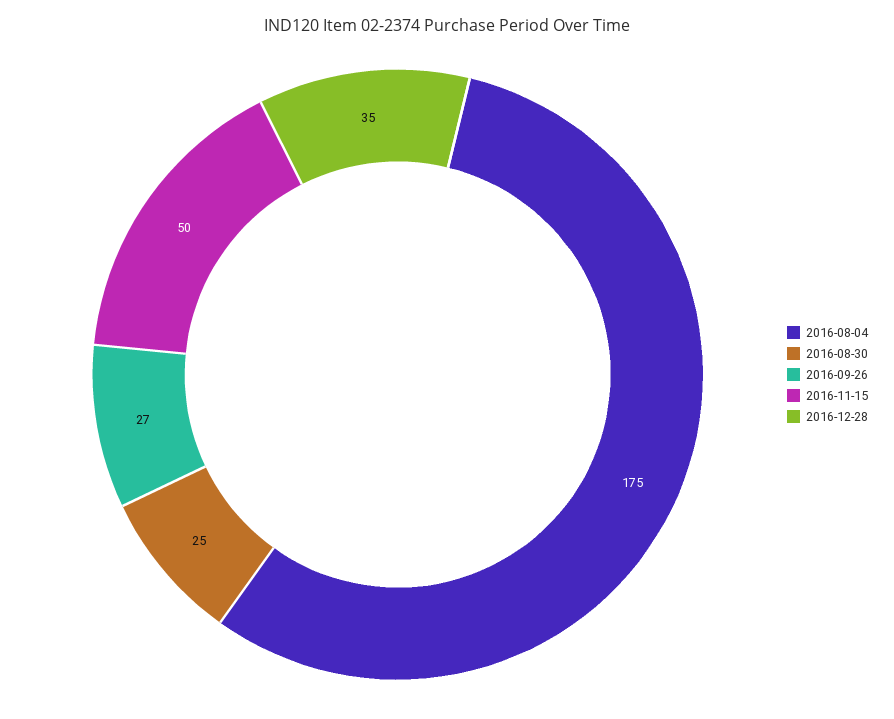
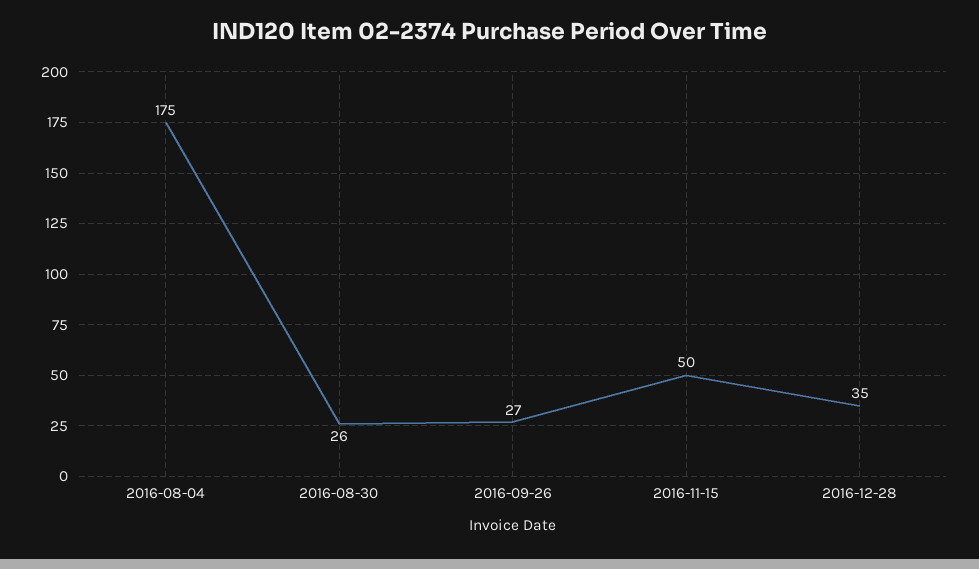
  {
    "2016-08-04": 175,
-   "2016-08-30": 25,
+   "2016-08-30": 26,
    "2016-09-26": 27,
    "2016-11-15": 50,
    "2016-12-28": 35
  }

